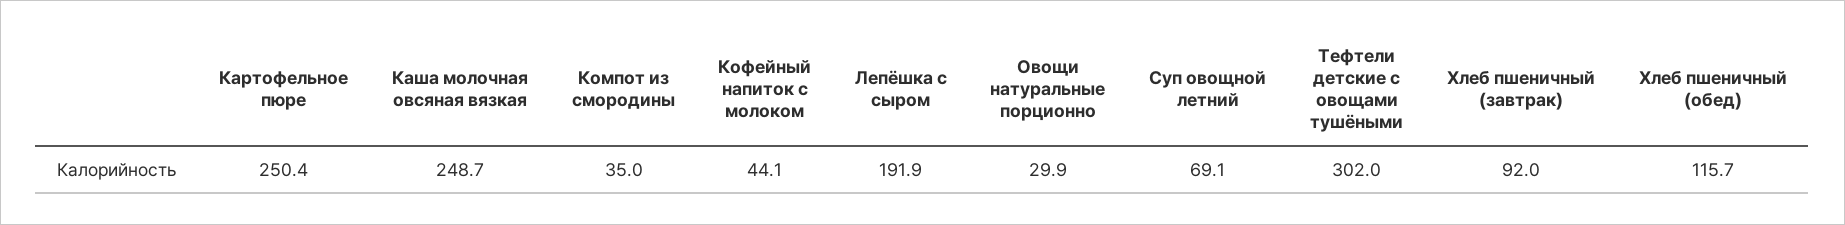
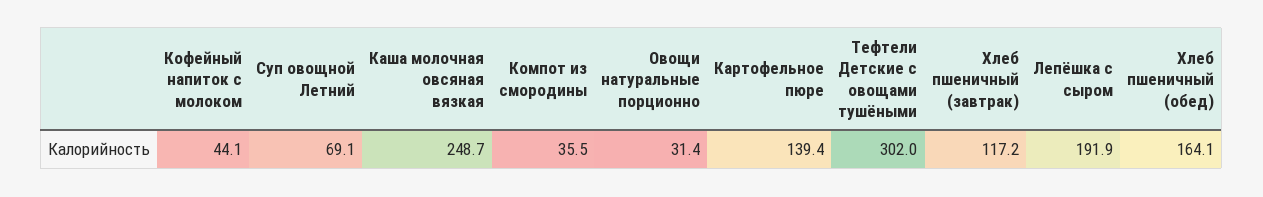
  {
-   "Картофельное пюре": 250.4,
+   "Картофельное пюре": 139.4,
    "Каша молочная овсяная вязкая": 248.7,
-   "Компот из смородины": 35,
+   "Компот из смородины": 35.5,
    "Кофейный напиток с молоком": 44.1,
    "Лепёшка с сыром": 191.9,
-   "Овощи натуральные порционно": 29.9,
+   "Овощи натуральные порционно": 31.4,
    "Суп овощной летний": 69.1,
    "Тефтели детские с овощами тушёными": 302,
-   "Хлеб пшеничный (завтрак)": 92,
+   "Хлеб пшеничный (завтрак)": 117.2,
-   "Хлеб пшеничный (обед)": 115.7
+   "Хлеб пшеничный (обед)": 164.1
  }

